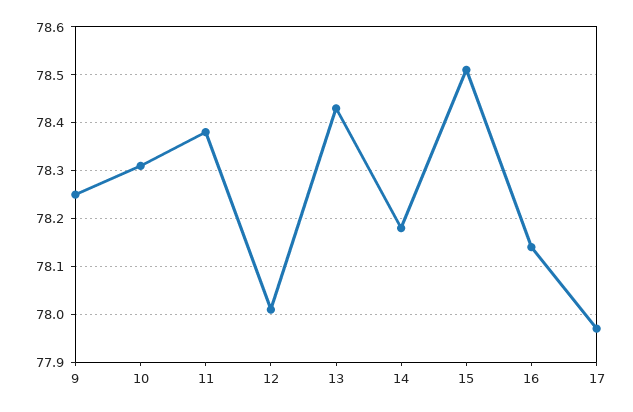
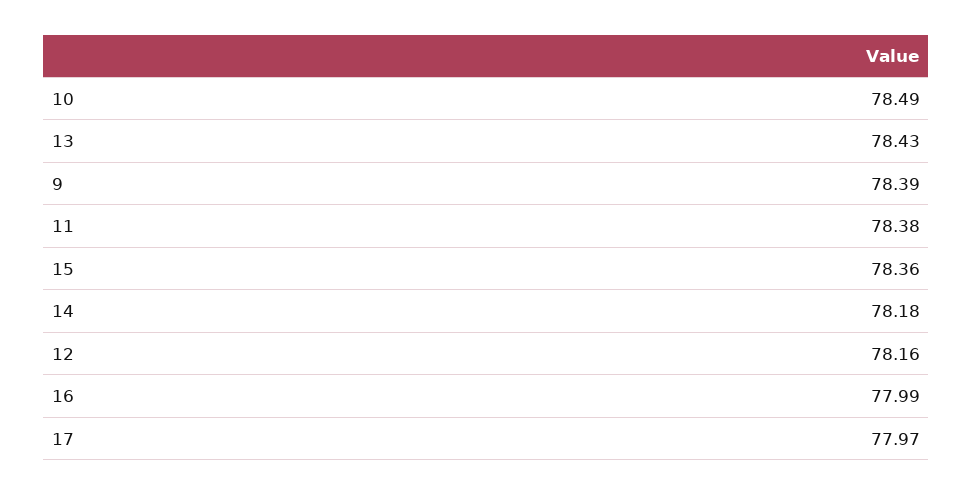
  {
-   "9": 78.25,
+   "9": 78.39,
-   "10": 78.3,
+   "10": 78.49,
    "11": 78.38,
-   "12": 78,
+   "12": 78.16,
    "13": 78.43,
    "14": 78.18,
-   "15": 78.5,
+   "15": 78.36,
-   "16": 78.15,
+   "16": 77.99,
    "17": 77.97
  }

